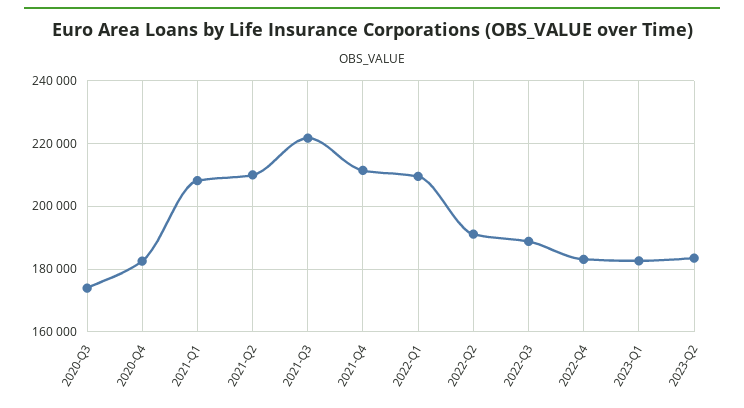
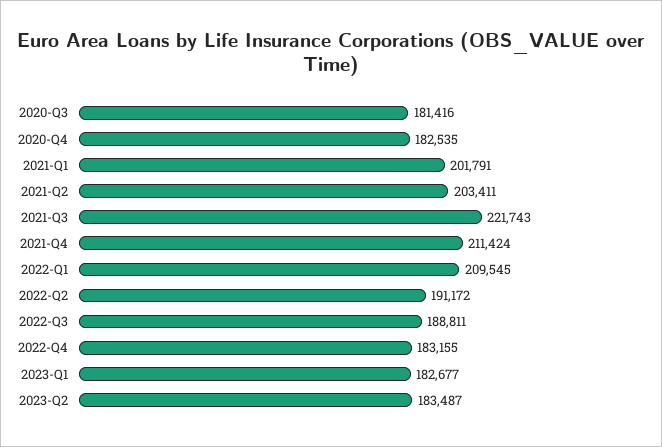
  {
-   "2020-Q3": 174000,
+   "2020-Q3": 181416,
    "2020-Q4": 182535,
-   "2021-Q1": 208000,
+   "2021-Q1": 201791,
-   "2021-Q2": 210000,
+   "2021-Q2": 203411,
    "2021-Q3": 221743,
    "2021-Q4": 211424,
    "2022-Q1": 209545,
    "2022-Q2": 191172,
    "2022-Q3": 188811,
    "2022-Q4": 183155,
    "2023-Q1": 182677,
    "2023-Q2": 183487
  }

